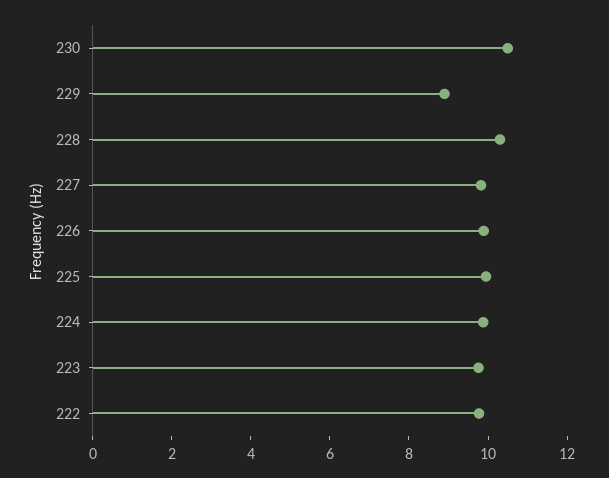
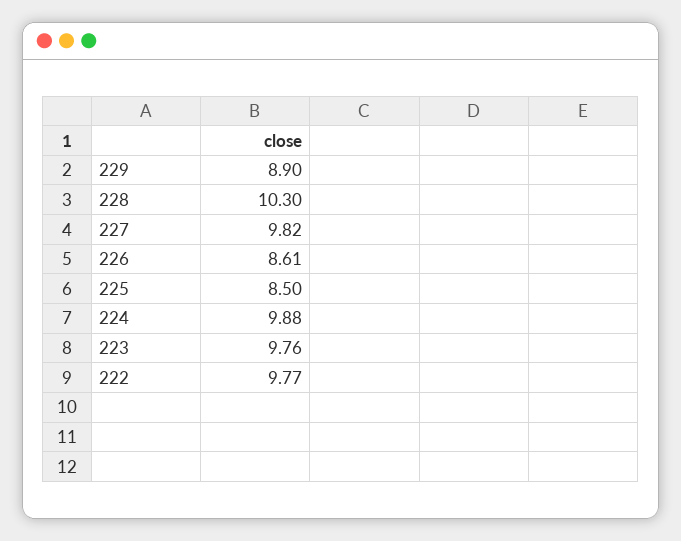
  {
-   "230": 10.5,
    "229": 8.9,
    "228": 10.3,
    "227": 9.82,
-   "226": 10,
+   "226": 8.61,
-   "225": 10,
+   "225": 8.5,
    "224": 9.88,
    "223": 9.76,
    "222": 9.77
  }

